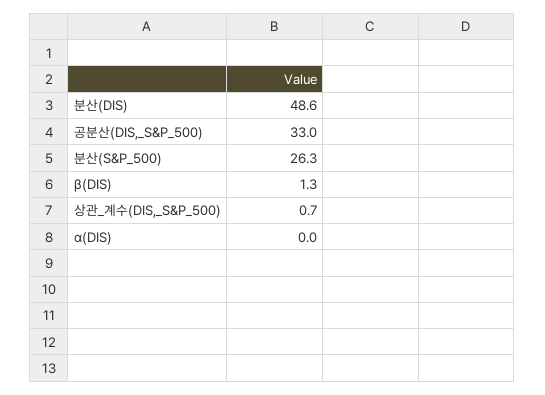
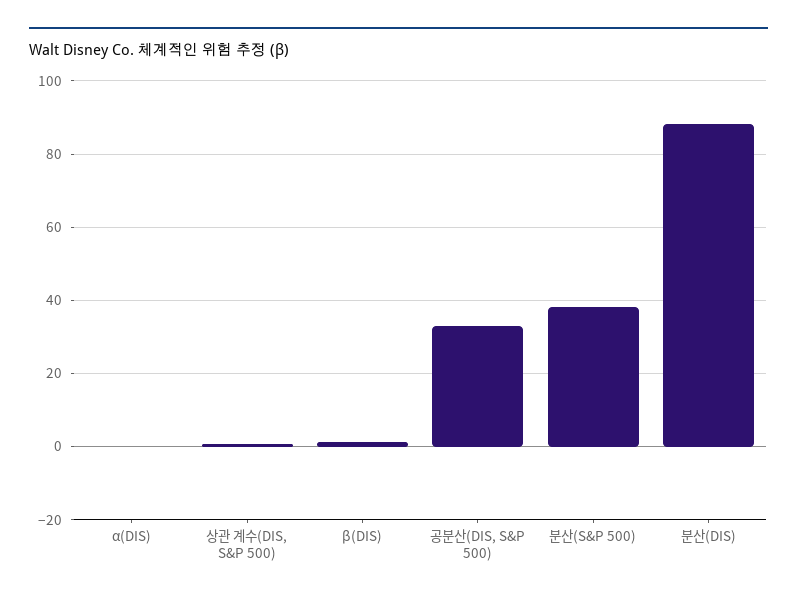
  {
-   "분산(DIS)": 48.6,
+   "분산(DIS)": 88,
    "공분산(DIS,_S&P_500)": 33,
-   "분산(S&P_500)": 26.3,
+   "분산(S&P_500)": 38,
    "β(DIS)": 1.3,
    "상관_계수(DIS,_S&P_500)": 0.7,
    "α(DIS)": 0
  }

